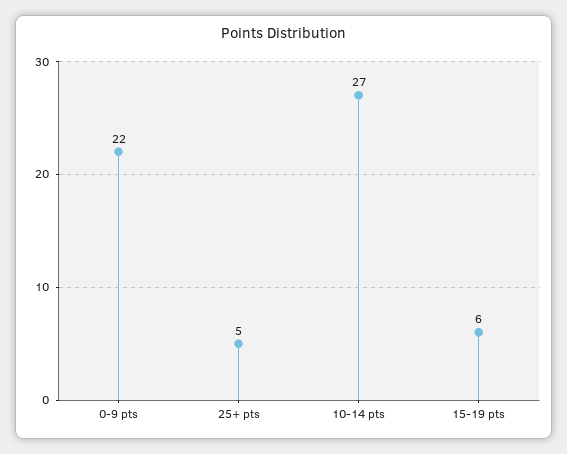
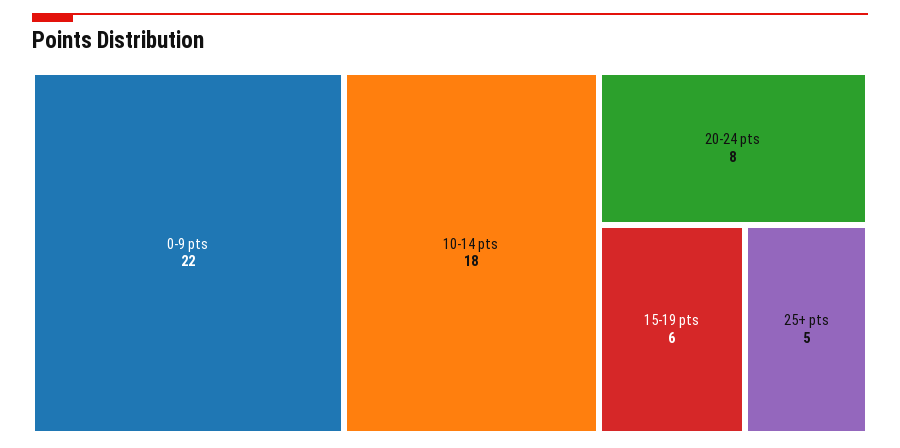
  {
    "0-9 pts": 22,
    "25+ pts": 5,
-   "10-14 pts": 27,
+   "10-14 pts": 18,
-   "15-19 pts": 6
+   "15-19 pts": 6,
+   "20-24 pts": 8
  }

